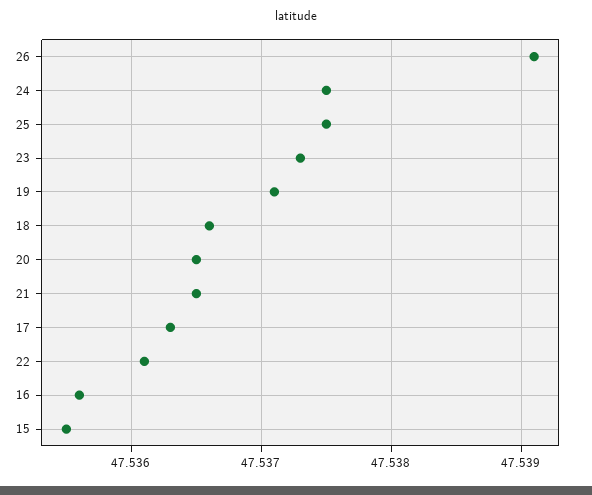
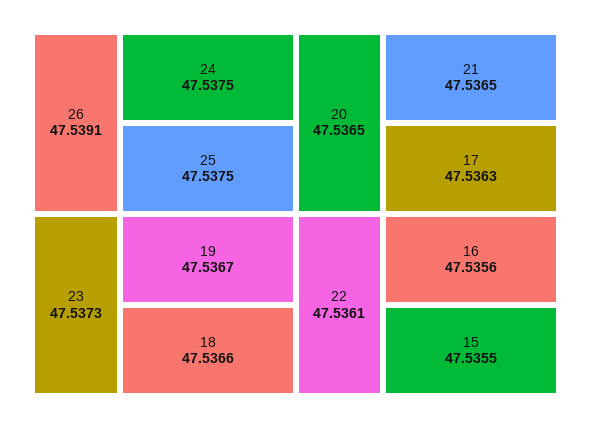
  {
    "26": 47.5391,
    "24": 47.5375,
    "25": 47.5375,
    "23": 47.5373,
-   "19": 47.5371,
+   "19": 47.5367,
    "18": 47.5366,
    "20": 47.5365,
    "21": 47.5365,
    "17": 47.5363,
    "22": 47.5361,
    "16": 47.5356,
    "15": 47.5355
  }

